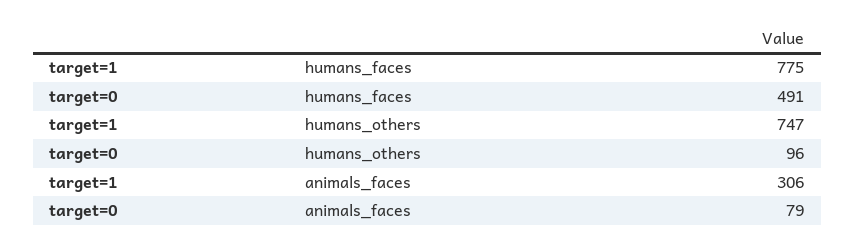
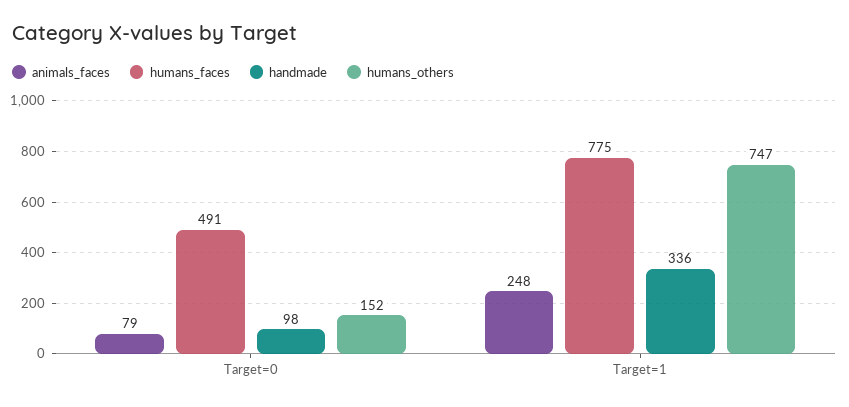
  {
    "humans_faces": {
      "target=1": 775,
      "target=0": 491
    },
    "humans_others": {
      "target=1": 747,
-     "target=0": 96
+     "target=0": 152
    },
    "animals_faces": {
-     "target=1": 306,
+     "target=1": 248,
      "target=0": 79
-   }
+   },
+   "handmade": {
+     "target=0": 98,
+     "target=1": 336
+   }
  }

